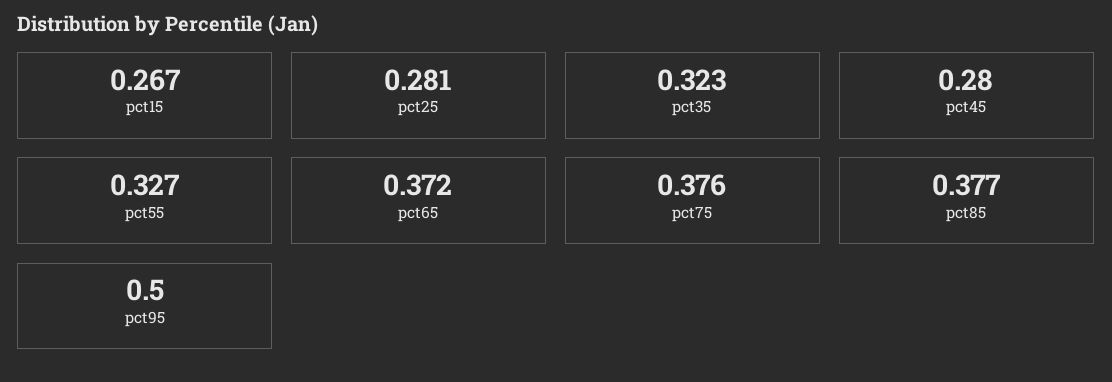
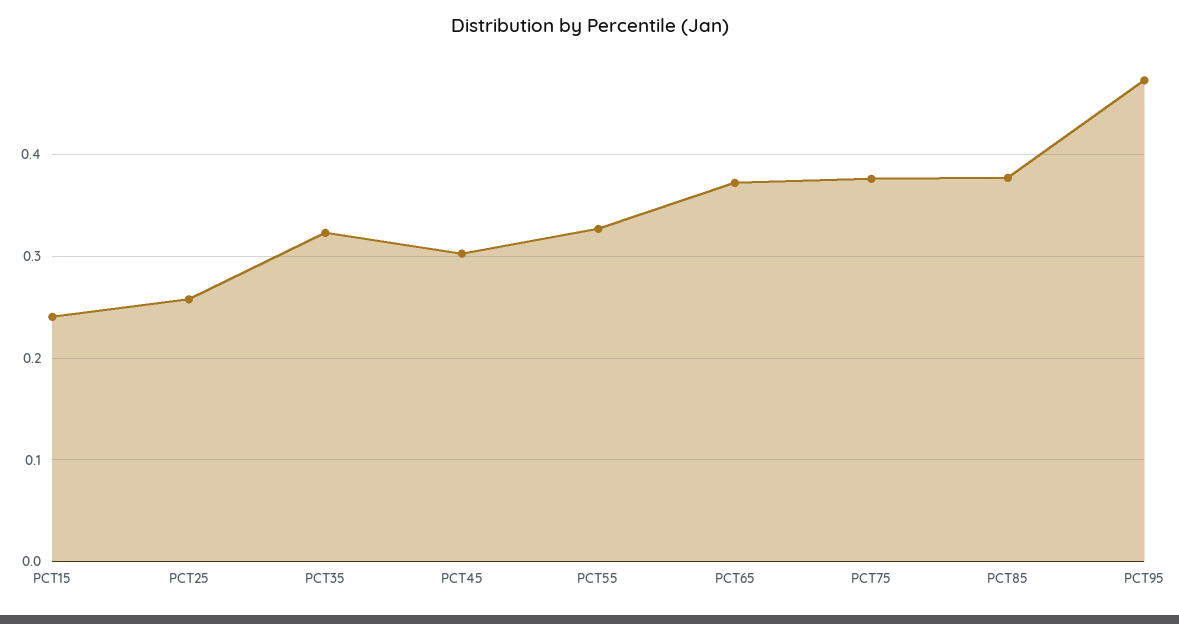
  {
-   "pct15": 0.267,
+   "pct15": 0.24,
-   "pct25": 0.281,
+   "pct25": 0.26,
    "pct35": 0.323,
-   "pct45": 0.28,
+   "pct45": 0.3,
    "pct55": 0.327,
    "pct65": 0.372,
    "pct75": 0.376,
    "pct85": 0.377,
-   "pct95": 0.5
+   "pct95": 0.47
  }

